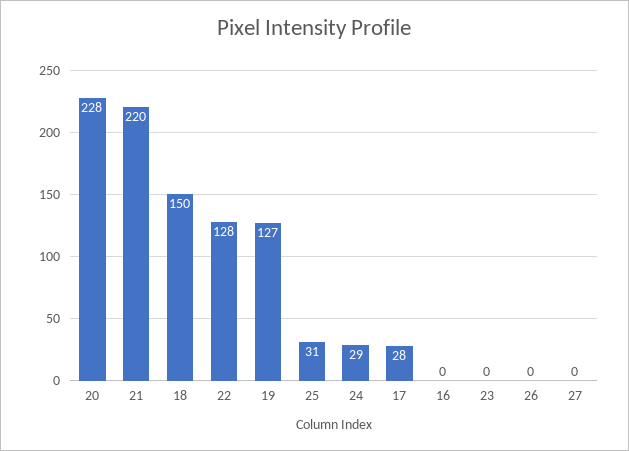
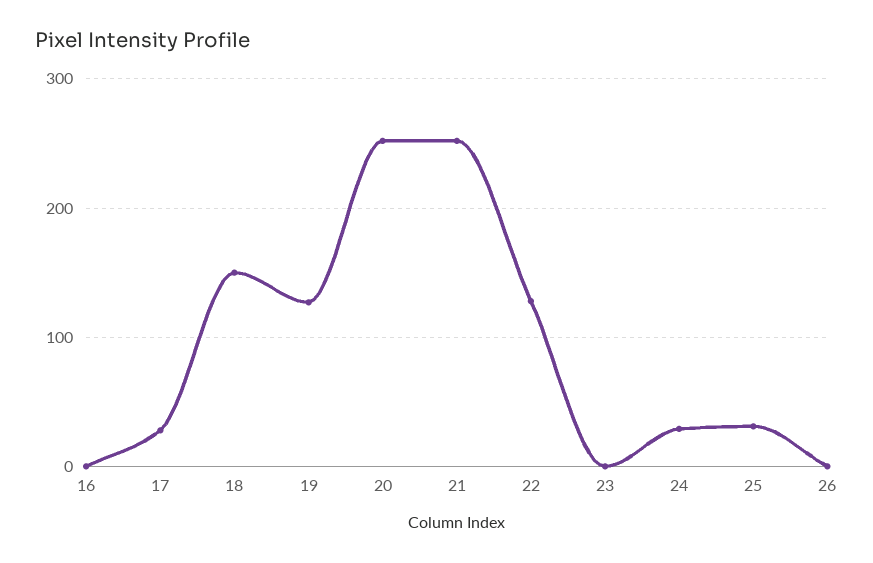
  {
-   "20": 228,
+   "20": 250,
-   "21": 220,
+   "21": 250,
    "18": 150,
    "22": 128,
    "19": 127,
    "25": 31,
    "24": 29,
    "17": 28,
    "16": 0,
    "23": 0,
-   "26": 0,
+   "26": 0
-   "27": 0
  }

